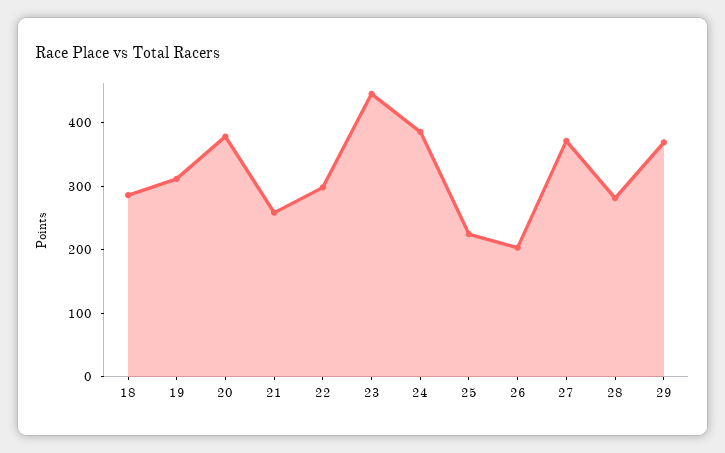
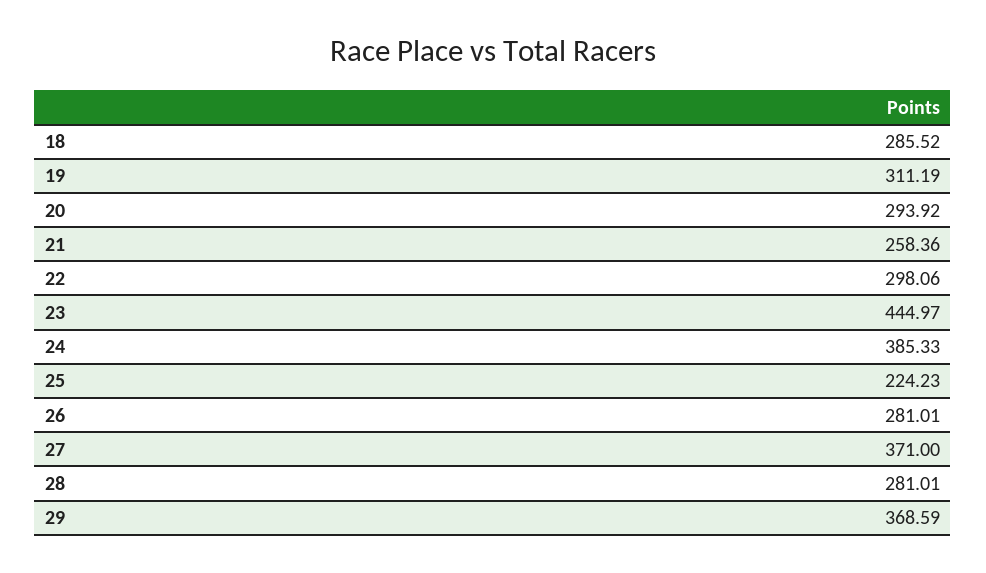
  {
    "18": 285.52,
    "19": 311.19,
-   "20": 380,
+   "20": 293.92,
    "21": 258.36,
    "22": 298.06,
    "23": 444.97,
    "24": 385.33,
    "25": 224.23,
-   "26": 200,
+   "26": 281.01,
    "27": 371,
    "28": 281.01,
    "29": 368.59
  }

